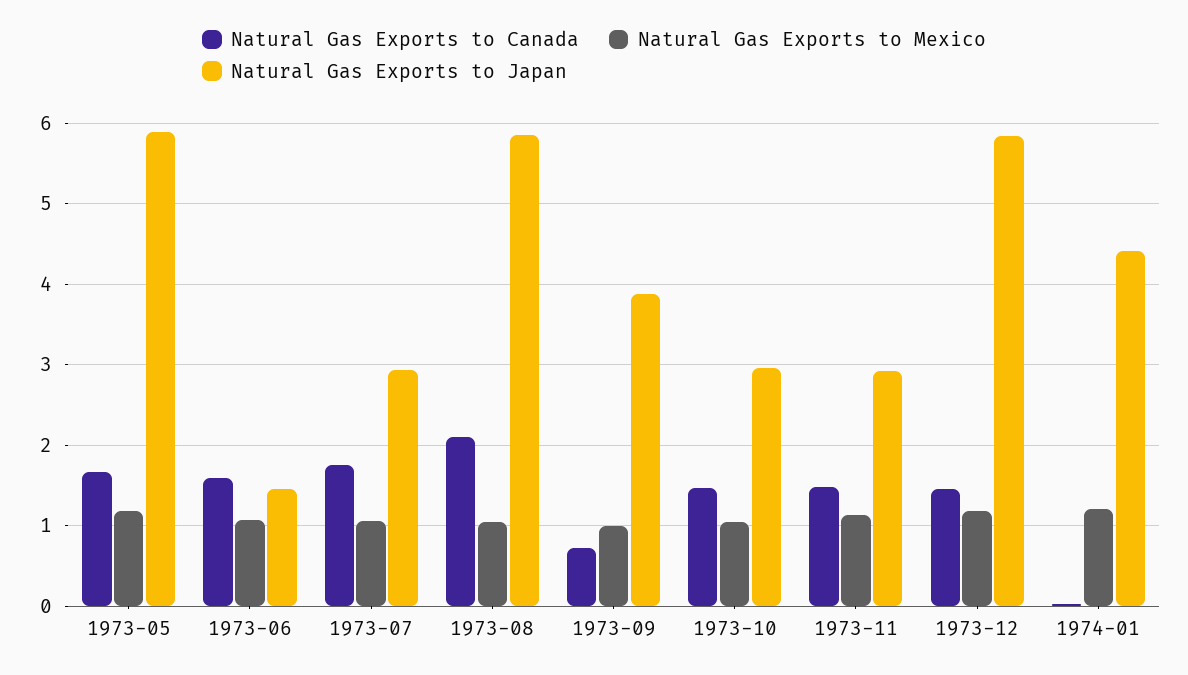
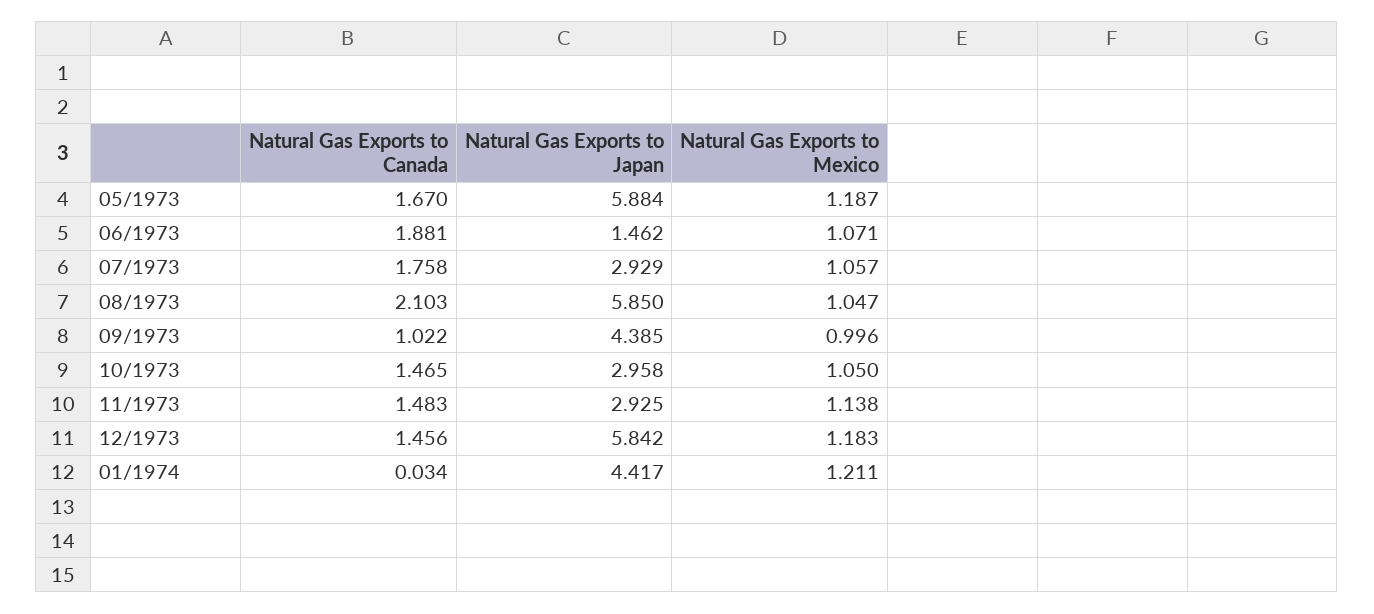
  {
    "Natural Gas Exports to Canada": {
      "1973-05": 1.67,
-     "1973-06": 1.6,
+     "1973-06": 1.881,
      "1973-07": 1.758,
      "1973-08": 2.103,
-     "1973-09": 0.7,
+     "1973-09": 1.022,
      "1973-10": 1.465,
      "1973-11": 1.483,
      "1973-12": 1.456,
      "1974-01": 0.034
    },
    "Natural Gas Exports to Mexico": {
      "1973-05": 1.187,
      "1973-06": 1.071,
      "1973-07": 1.057,
      "1973-08": 1.047,
      "1973-09": 0.996,
      "1973-10": 1.05,
      "1973-11": 1.138,
      "1973-12": 1.183,
      "1974-01": 1.211
    },
    "Natural Gas Exports to Japan": {
      "1973-05": 5.884,
      "1973-06": 1.462,
      "1973-07": 2.929,
      "1973-08": 5.85,
-     "1973-09": 3.9,
+     "1973-09": 4.385,
      "1973-10": 2.958,
      "1973-11": 2.925,
      "1973-12": 5.842,
      "1974-01": 4.417
    }
  }

